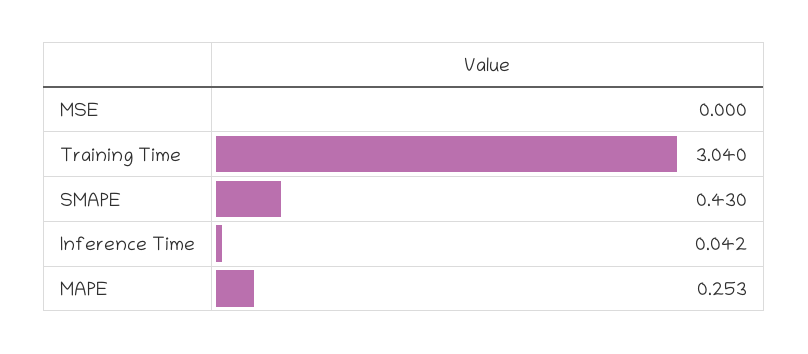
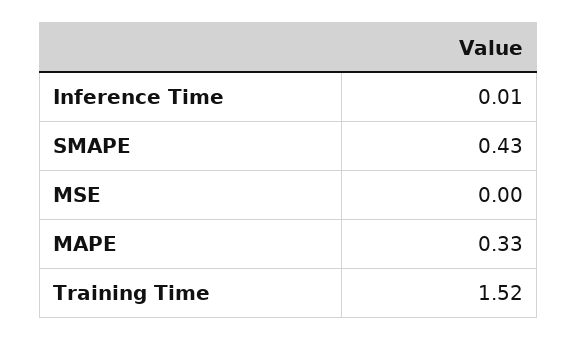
  {
    "MSE": 0,
-   "Training Time": 3.04,
+   "Training Time": 1.52,
    "SMAPE": 0.43,
-   "Inference Time": 0.042,
+   "Inference Time": 0.01,
-   "MAPE": 0.253
+   "MAPE": 0.33
  }

